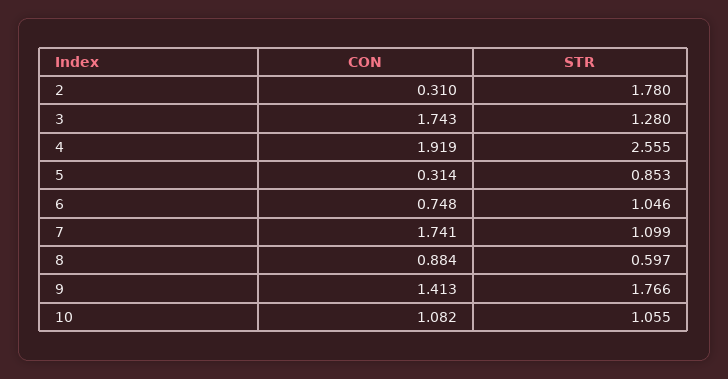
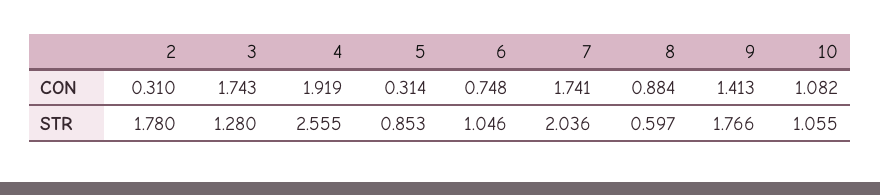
  {
    "CON": {
      "2": 0.31,
      "3": 1.743,
      "4": 1.919,
      "5": 0.314,
      "6": 0.748,
      "7": 1.741,
      "8": 0.884,
      "9": 1.413,
      "10": 1.082
    },
    "STR": {
      "2": 1.78,
      "3": 1.28,
      "4": 2.555,
      "5": 0.853,
      "6": 1.046,
-     "7": 1.099,
+     "7": 2.036,
      "8": 0.597,
      "9": 1.766,
      "10": 1.055
    }
  }

